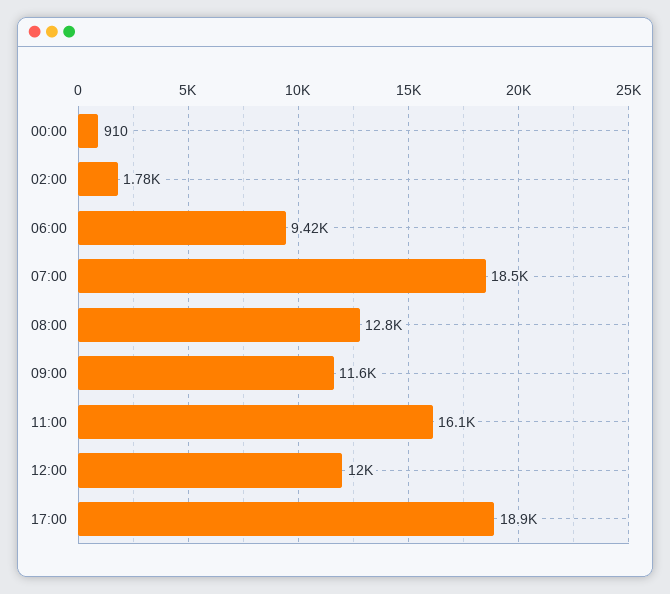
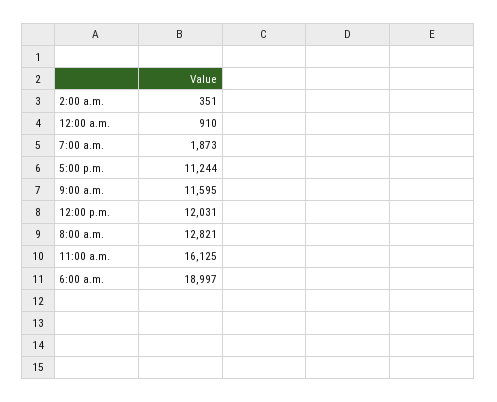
  {
    "00:00": 910,
-   "02:00": 1780,
+   "02:00": 351,
-   "06:00": 9420,
+   "06:00": 18997,
-   "07:00": 18500,
+   "07:00": 1873,
    "08:00": 12821,
    "09:00": 11595,
    "11:00": 16125,
    "12:00": 12031,
-   "17:00": 18900
+   "17:00": 11244
  }

